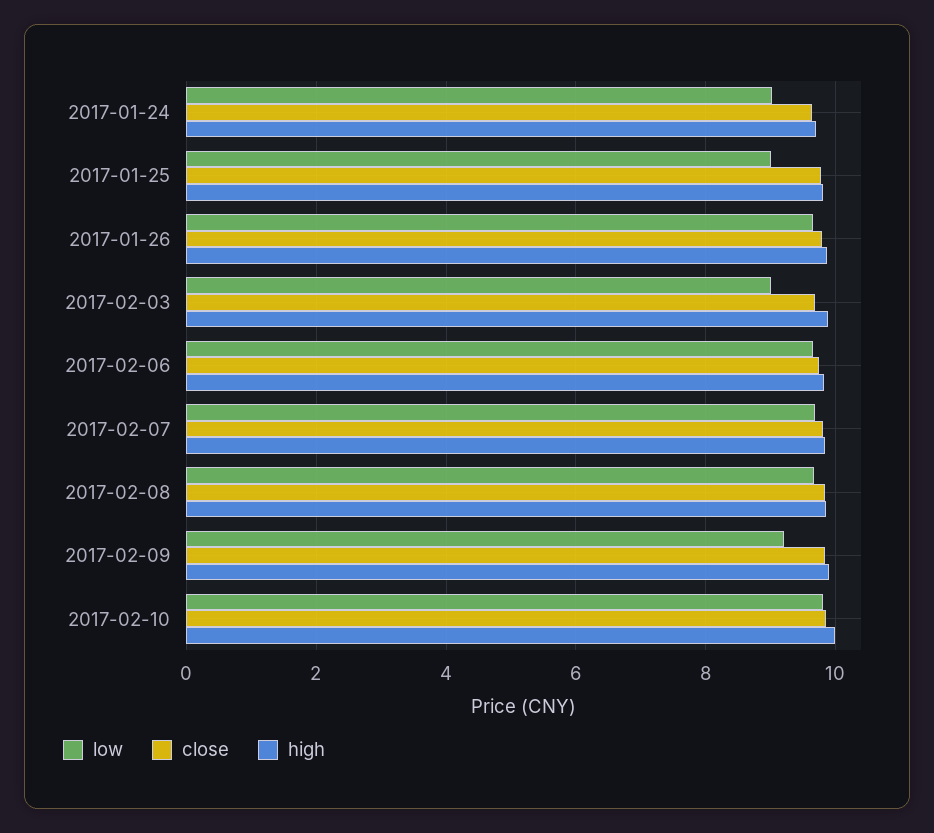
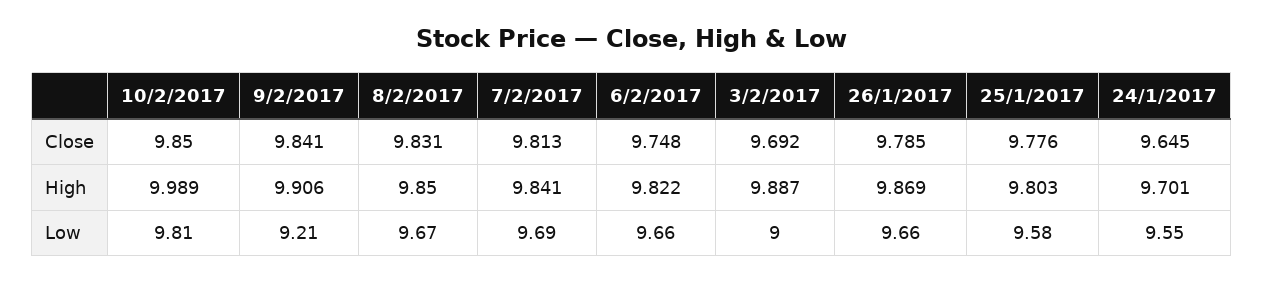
  {
    "low": {
-     "2017-01-24": 9,
+     "2017-01-24": 9.55,
-     "2017-01-25": 9,
+     "2017-01-25": 9.58,
      "2017-01-26": 9.66,
      "2017-02-03": 9,
      "2017-02-06": 9.66,
      "2017-02-07": 9.69,
      "2017-02-08": 9.67,
      "2017-02-09": 9.21,
      "2017-02-10": 9.81
    },
    "close": {
      "2017-01-24": 9.645,
      "2017-01-25": 9.776,
      "2017-01-26": 9.785,
      "2017-02-03": 9.692,
      "2017-02-06": 9.748,
      "2017-02-07": 9.813,
      "2017-02-08": 9.831,
      "2017-02-09": 9.841,
      "2017-02-10": 9.85
    },
    "high": {
      "2017-01-24": 9.701,
      "2017-01-25": 9.803,
      "2017-01-26": 9.869,
      "2017-02-03": 9.887,
      "2017-02-06": 9.822,
      "2017-02-07": 9.841,
      "2017-02-08": 9.85,
      "2017-02-09": 9.906,
      "2017-02-10": 9.989
    }
  }

